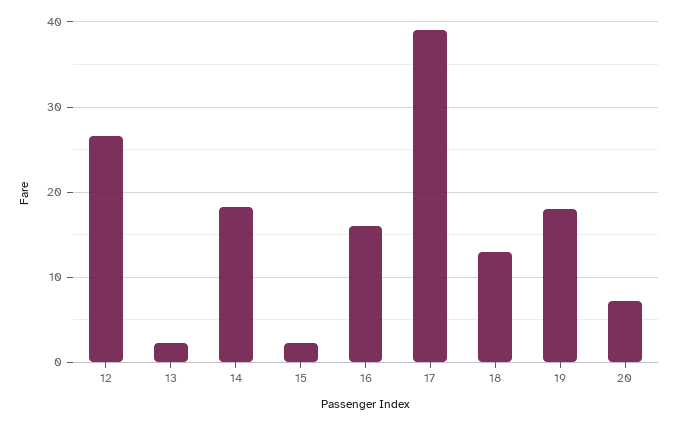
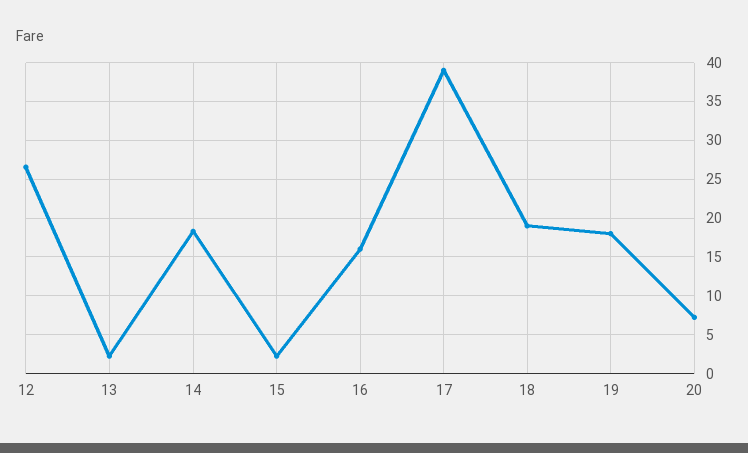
  {
    "12": 27,
    "13": 2,
    "14": 18,
    "15": 2,
    "16": 16,
    "17": 39,
-   "18": 13,
+   "18": 19,
    "19": 18,
    "20": 7
  }

